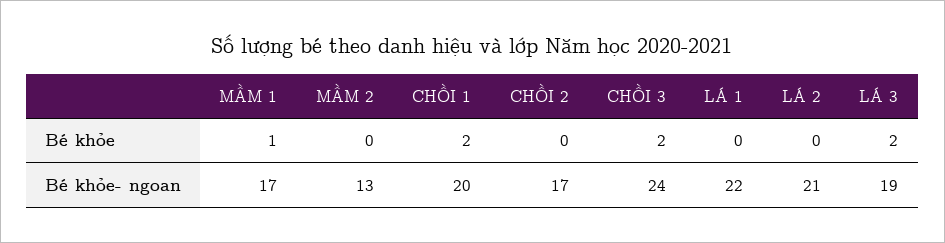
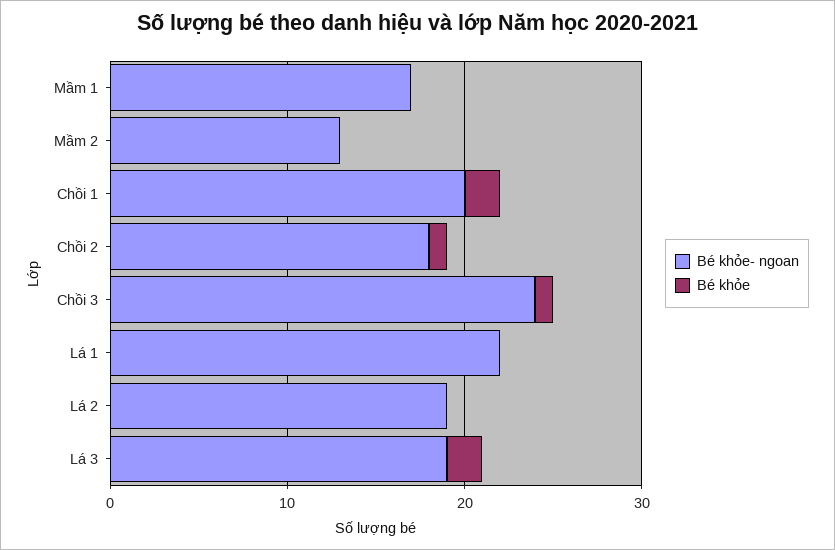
  {
    "Bé khỏe": {
-     "MẦM 1": 1,
+     "MẦM 1": 0,
      "MẦM 2": 0,
      "CHỒI 1": 2,
-     "CHỒI 2": 0,
+     "CHỒI 2": 1,
-     "CHỒI 3": 2,
+     "CHỒI 3": 1,
      "LÁ 1": 0,
      "LÁ 2": 0,
      "LÁ 3": 2
    },
    "Bé khỏe- ngoan": {
      "MẦM 1": 17,
      "MẦM 2": 13,
      "CHỒI 1": 20,
-     "CHỒI 2": 17,
+     "CHỒI 2": 18,
      "CHỒI 3": 24,
      "LÁ 1": 22,
-     "LÁ 2": 21,
+     "LÁ 2": 19,
      "LÁ 3": 19
    }
  }

